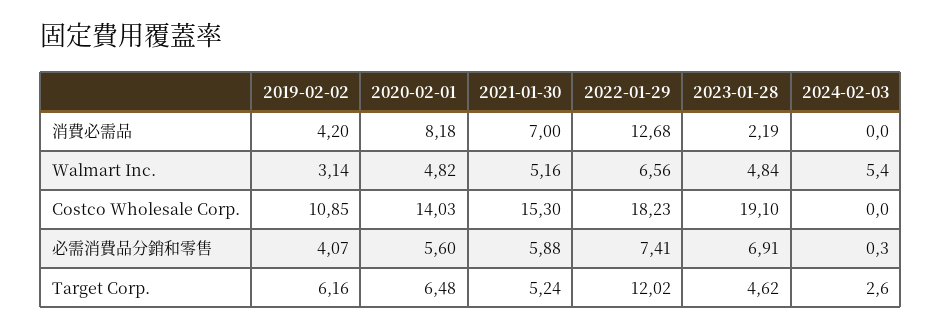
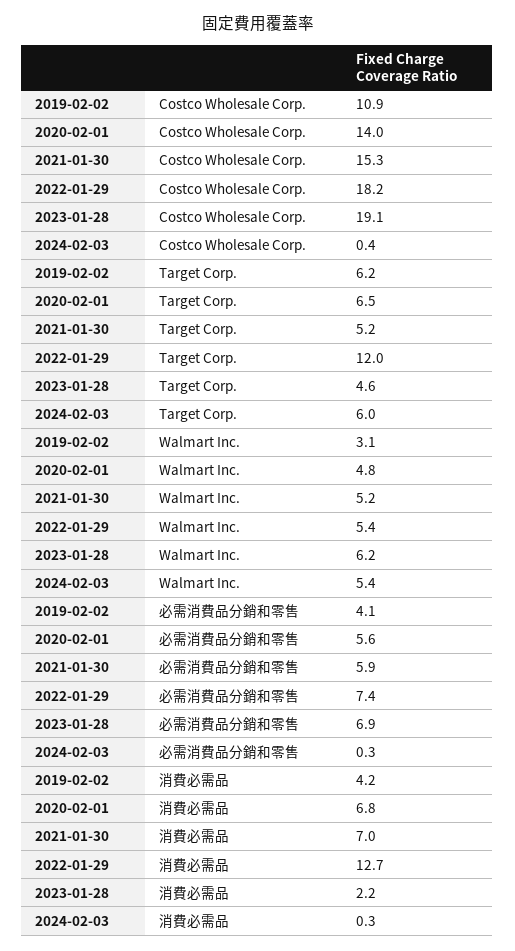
  {
    "2019-02-02": {
      "消費必需品": 4.2,
      "Walmart Inc.": 3.14,
      "Costco Wholesale Corp.": 10.85,
      "必需消費品分銷和零售": 4.07,
      "Target Corp.": 6.16
    },
    "2020-02-01": {
-     "消費必需品": 8.18,
+     "消費必需品": 6.8,
      "Walmart Inc.": 4.82,
      "Costco Wholesale Corp.": 14.03,
      "必需消費品分銷和零售": 5.6,
      "Target Corp.": 6.48
    },
    "2021-01-30": {
      "消費必需品": 7,
      "Walmart Inc.": 5.16,
      "Costco Wholesale Corp.": 15.3,
      "必需消費品分銷和零售": 5.88,
      "Target Corp.": 5.24
    },
    "2022-01-29": {
      "消費必需品": 12.68,
-     "Walmart Inc.": 6.56,
+     "Walmart Inc.": 5.4,
      "Costco Wholesale Corp.": 18.23,
      "必需消費品分銷和零售": 7.41,
      "Target Corp.": 12.02
    },
    "2023-01-28": {
      "消費必需品": 2.19,
-     "Walmart Inc.": 4.84,
+     "Walmart Inc.": 6.2,
      "Costco Wholesale Corp.": 19.1,
      "必需消費品分銷和零售": 6.91,
      "Target Corp.": 4.62
    },
    "2024-02-03": {
-     "消費必需品": 0,
+     "消費必需品": 0.3,
      "Walmart Inc.": 5.4,
-     "Costco Wholesale Corp.": 0,
+     "Costco Wholesale Corp.": 0.4,
      "必需消費品分銷和零售": 0.3,
-     "Target Corp.": 2.6
+     "Target Corp.": 6
    }
  }

